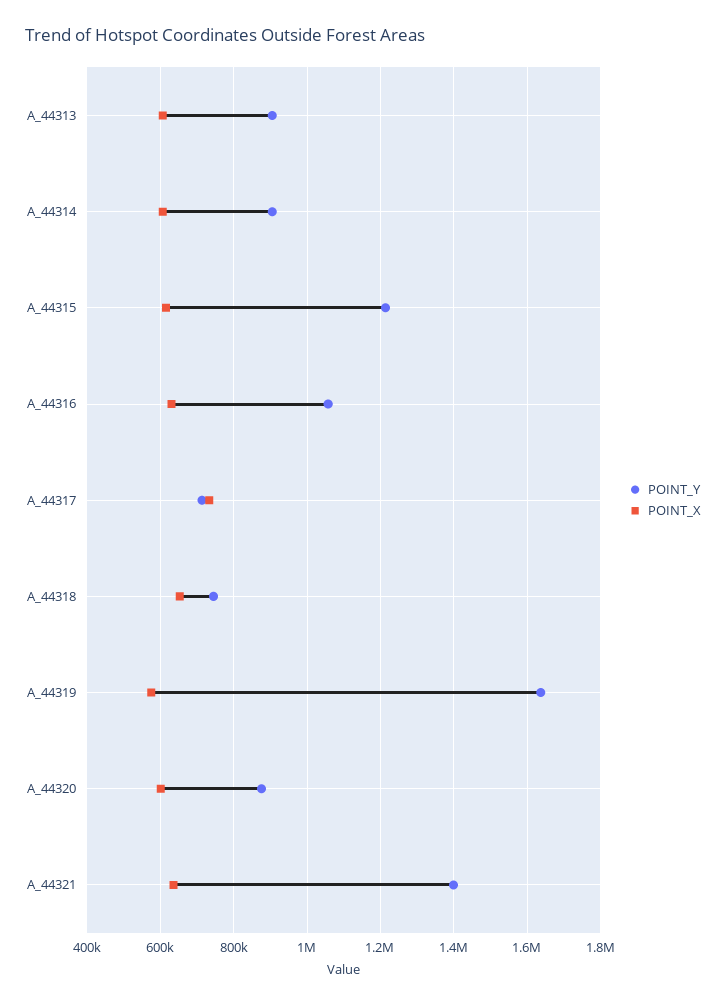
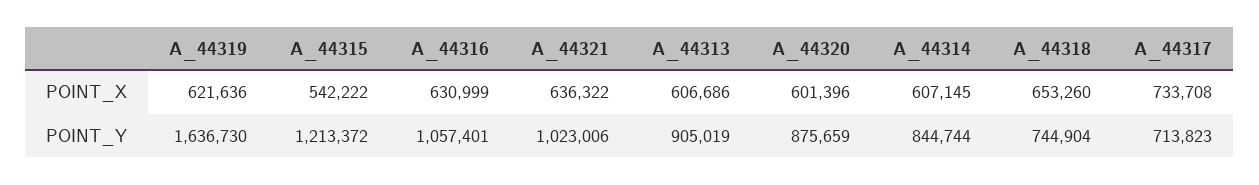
  {
    "POINT_Y": {
      "A_44313": 905019,
-     "A_44314": 900000,
+     "A_44314": 844744,
      "A_44315": 1213372,
      "A_44316": 1057401,
      "A_44317": 713823,
      "A_44318": 744904,
      "A_44319": 1636730,
      "A_44320": 875659,
-     "A_44321": 1400000
+     "A_44321": 1023006
    },
    "POINT_X": {
      "A_44313": 606686,
      "A_44314": 607145,
-     "A_44315": 620000,
+     "A_44315": 542222,
      "A_44316": 630999,
      "A_44317": 733708,
      "A_44318": 653260,
-     "A_44319": 580000,
+     "A_44319": 621636,
      "A_44320": 601396,
      "A_44321": 636322
    }
  }

